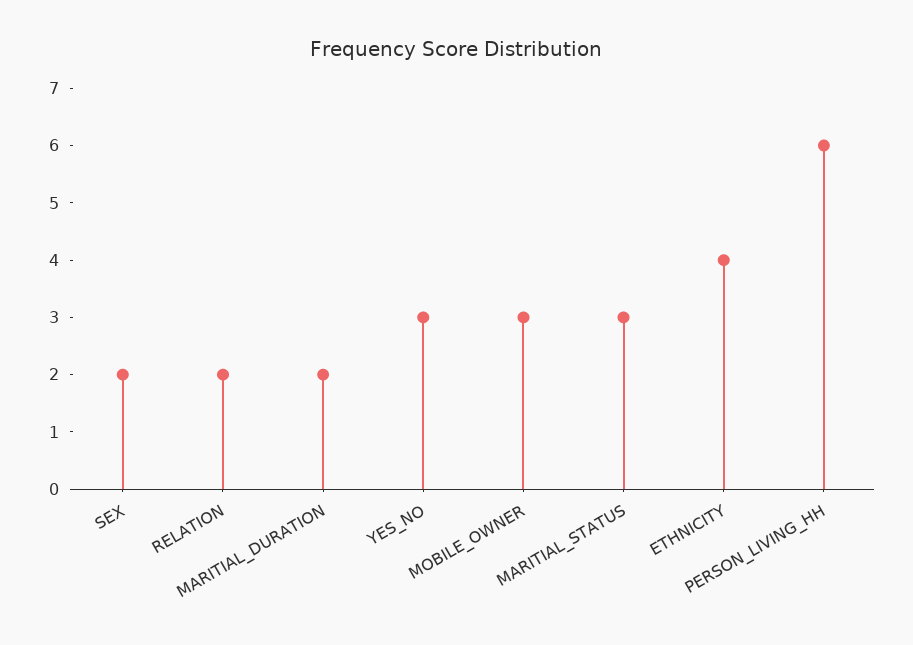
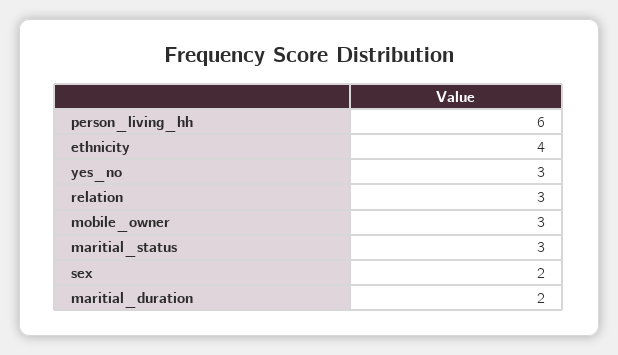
  {
    "SEX": 2,
-   "RELATION": 2,
+   "RELATION": 3,
    "MARITIAL_DURATION": 2,
    "YES_NO": 3,
    "MOBILE_OWNER": 3,
    "MARITIAL_STATUS": 3,
    "ETHNICITY": 4,
    "PERSON_LIVING_HH": 6
  }

